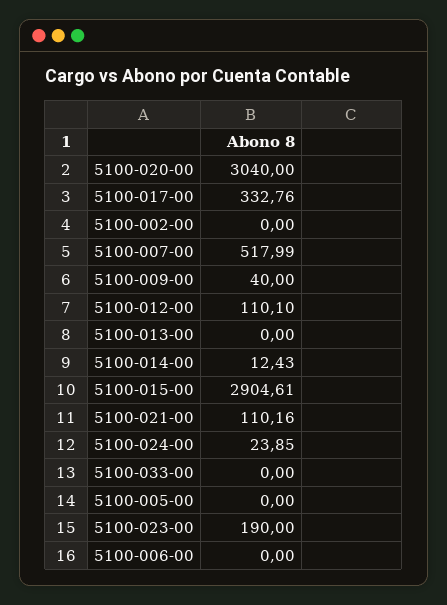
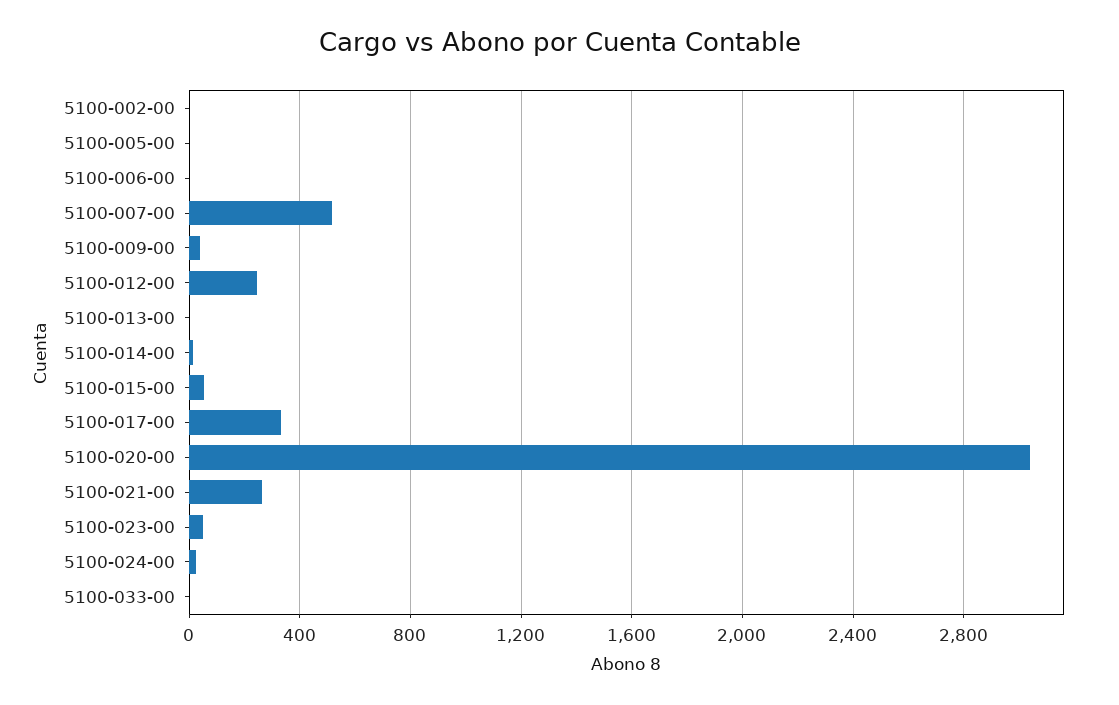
  {
    "5100-020-00": 3040,
    "5100-017-00": 332.76,
    "5100-002-00": 0,
    "5100-007-00": 517.99,
    "5100-009-00": 40,
-   "5100-012-00": 110.1,
+   "5100-012-00": 250,
    "5100-013-00": 0,
    "5100-014-00": 12.43,
-   "5100-015-00": 2904.61,
+   "5100-015-00": 50,
-   "5100-021-00": 110.16,
+   "5100-021-00": 250,
    "5100-024-00": 23.85,
    "5100-033-00": 0,
    "5100-005-00": 0,
-   "5100-023-00": 190,
+   "5100-023-00": 50,
    "5100-006-00": 0
  }

